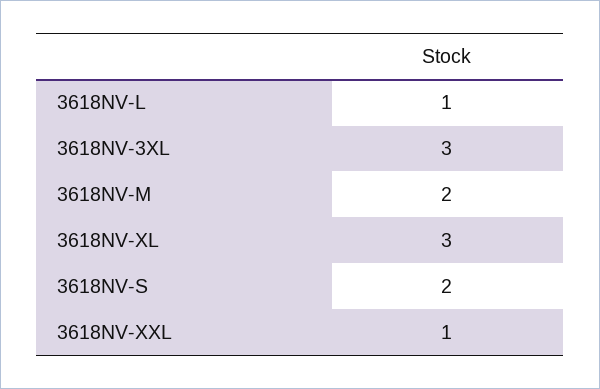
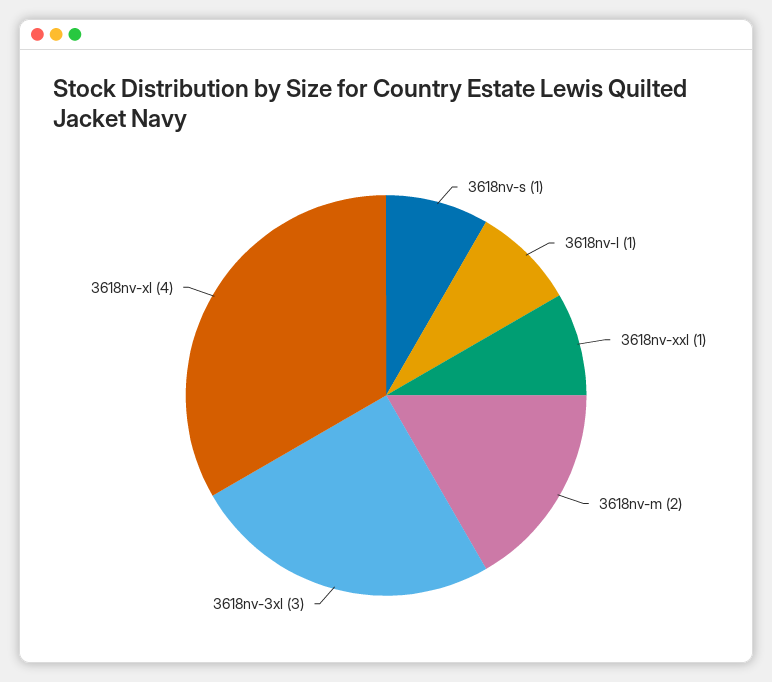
  {
    "3618NV-L": 1,
    "3618NV-3XL": 3,
    "3618NV-M": 2,
-   "3618NV-XL": 3,
+   "3618NV-XL": 4,
-   "3618NV-S": 2,
+   "3618NV-S": 1,
    "3618NV-XXL": 1
  }

